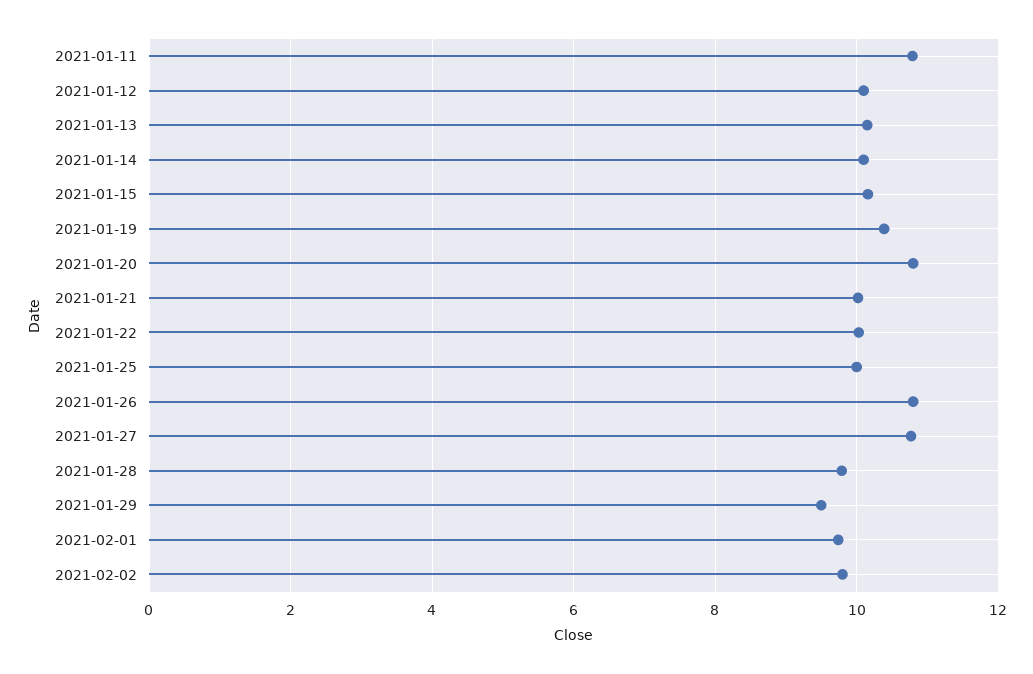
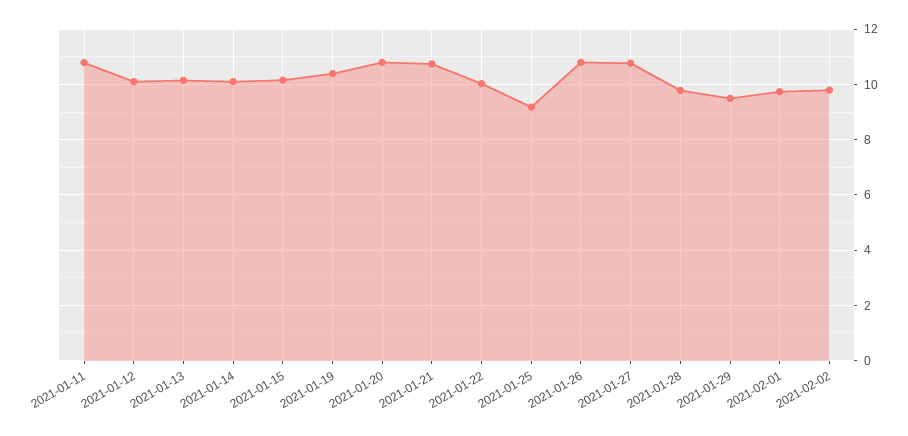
  {
    "2021-01-11": 10.8,
    "2021-01-12": 10.2,
    "2021-01-13": 10.2,
    "2021-01-14": 10.2,
    "2021-01-15": 10.2,
    "2021-01-19": 10.4,
    "2021-01-20": 10.8,
-   "2021-01-21": 10,
+   "2021-01-21": 10.75,
    "2021-01-22": 10,
-   "2021-01-25": 10,
+   "2021-01-25": 9.25,
    "2021-01-26": 10.8,
    "2021-01-27": 10.8,
    "2021-01-28": 9.8,
    "2021-01-29": 9.6,
    "2021-02-01": 9.8,
    "2021-02-02": 9.8
  }

